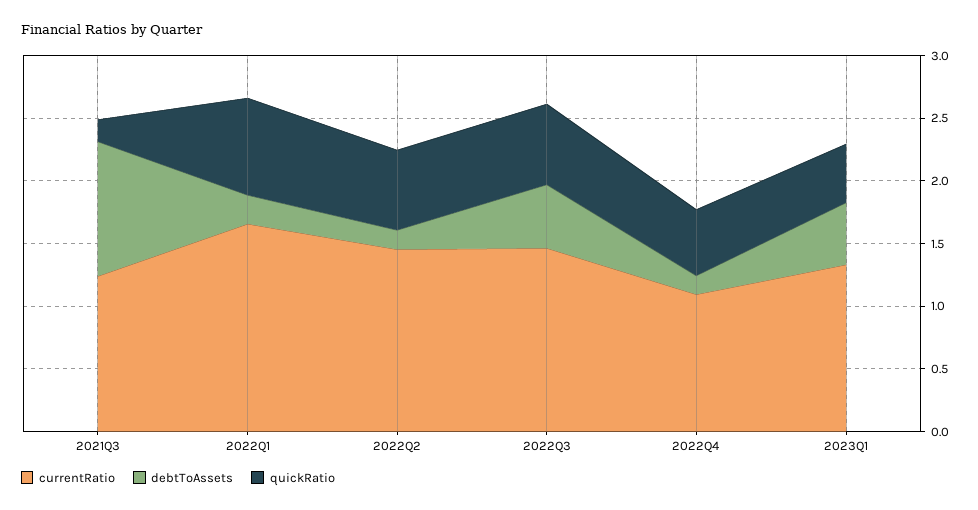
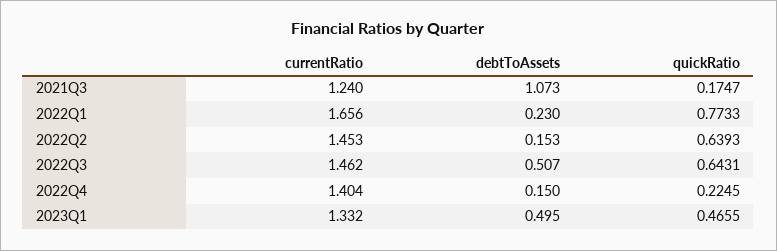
  {
    "currentRatio": {
      "2021Q3": 1.24,
      "2022Q1": 1.656,
      "2022Q2": 1.453,
      "2022Q3": 1.462,
-     "2022Q4": 1.1,
+     "2022Q4": 1.404,
      "2023Q1": 1.332
    },
    "debtToAssets": {
      "2021Q3": 1.073,
      "2022Q1": 0.23,
      "2022Q2": 0.153,
      "2022Q3": 0.507,
      "2022Q4": 0.15,
      "2023Q1": 0.495
    },
    "quickRatio": {
      "2021Q3": 0.1747,
      "2022Q1": 0.7733,
      "2022Q2": 0.6393,
      "2022Q3": 0.6431,
-     "2022Q4": 0.5,
+     "2022Q4": 0.2245,
      "2023Q1": 0.4655
    }
  }

